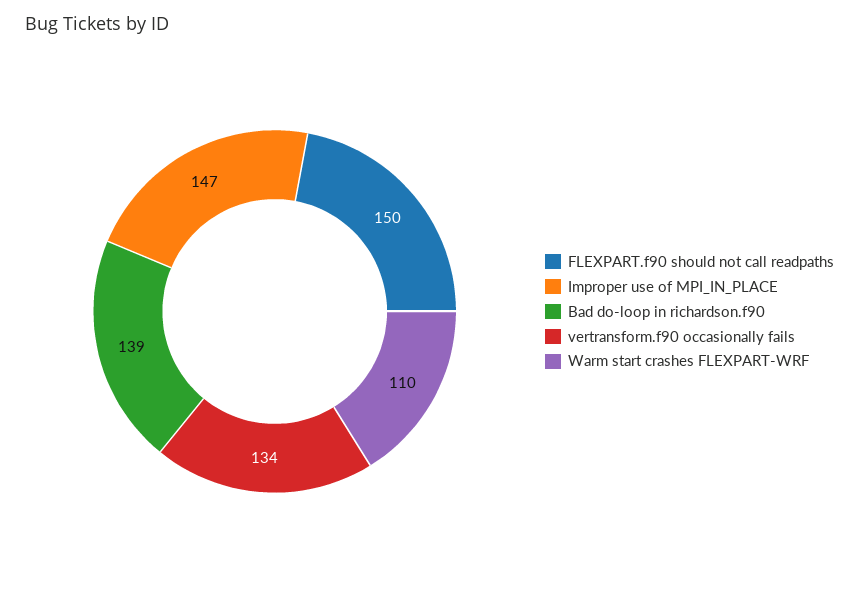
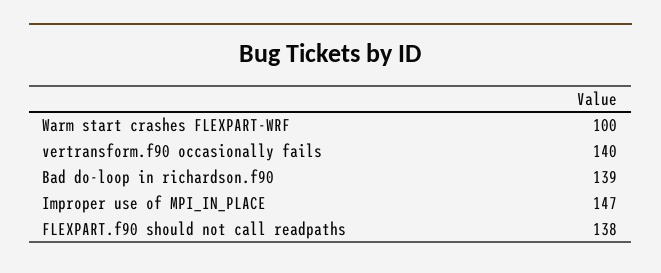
  {
-   "FLEXPART.f90 should not call readpaths": 150,
+   "FLEXPART.f90 should not call readpaths": 138,
    "Improper use of MPI_IN_PLACE": 147,
    "Bad do-loop in richardson.f90": 139,
-   "vertransform.f90 occasionally fails": 134,
+   "vertransform.f90 occasionally fails": 140,
-   "Warm start crashes FLEXPART-WRF": 110
+   "Warm start crashes FLEXPART-WRF": 100
  }

